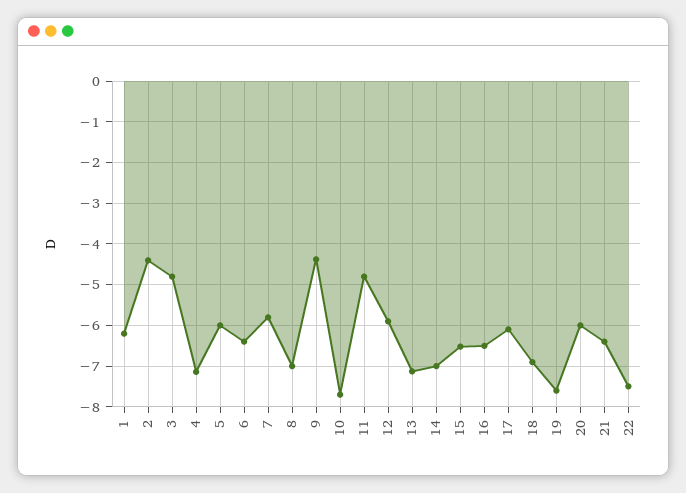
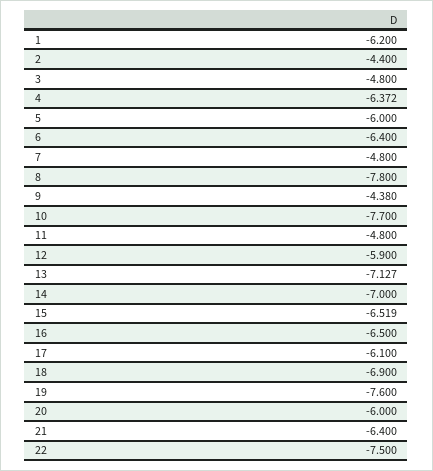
  {
    "1": -6.2,
    "2": -4.4,
    "3": -4.8,
-   "4": -7.2,
+   "4": -6.372,
    "5": -6,
    "6": -6.4,
-   "7": -5.8,
+   "7": -4.8,
-   "8": -7,
+   "8": -7.8,
    "9": -4.38,
    "10": -7.7,
    "11": -4.8,
    "12": -5.9,
    "13": -7.127,
    "14": -7,
    "15": -6.519,
    "16": -6.5,
    "17": -6.1,
    "18": -6.9,
    "19": -7.6,
    "20": -6,
    "21": -6.4,
    "22": -7.5
  }

